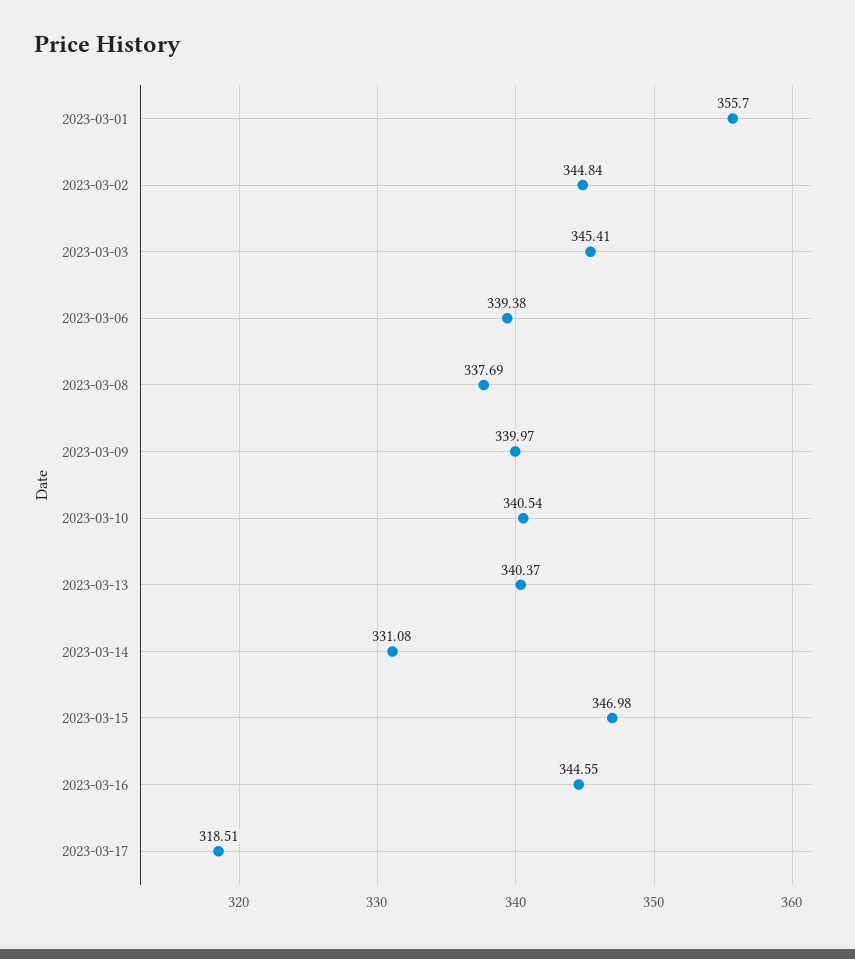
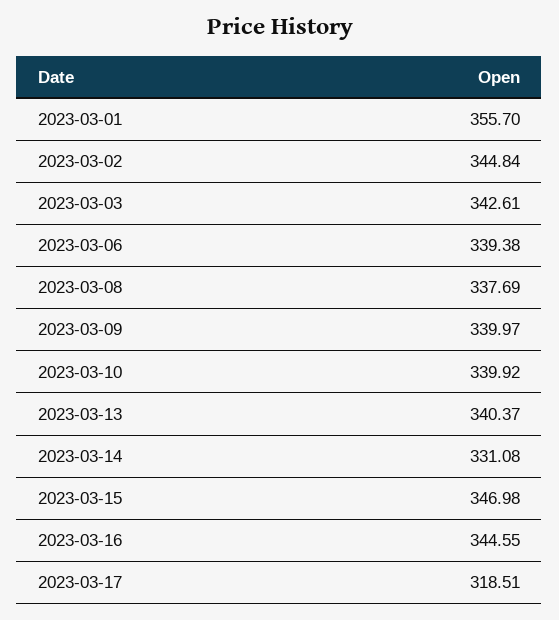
  {
    "2023-03-01": 355.7,
    "2023-03-02": 344.84,
-   "2023-03-03": 345.41,
+   "2023-03-03": 342.61,
    "2023-03-06": 339.38,
    "2023-03-08": 337.69,
    "2023-03-09": 339.97,
-   "2023-03-10": 340.54,
+   "2023-03-10": 339.92,
    "2023-03-13": 340.37,
    "2023-03-14": 331.08,
    "2023-03-15": 346.98,
    "2023-03-16": 344.55,
    "2023-03-17": 318.51
  }

